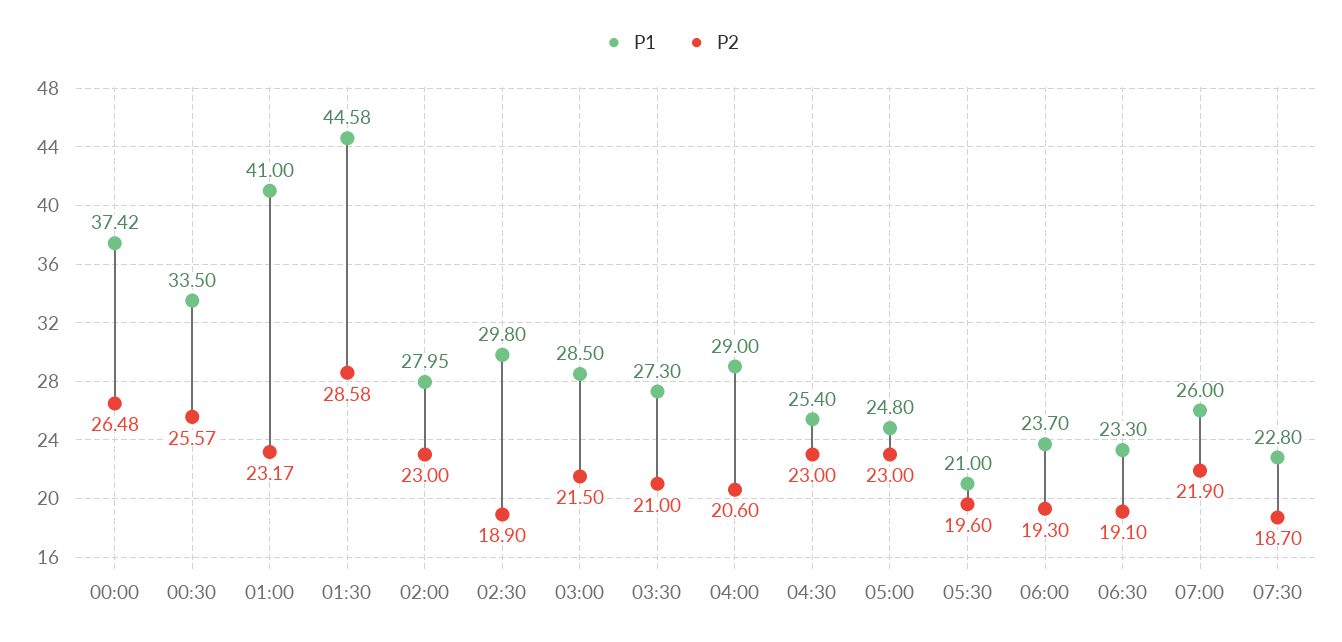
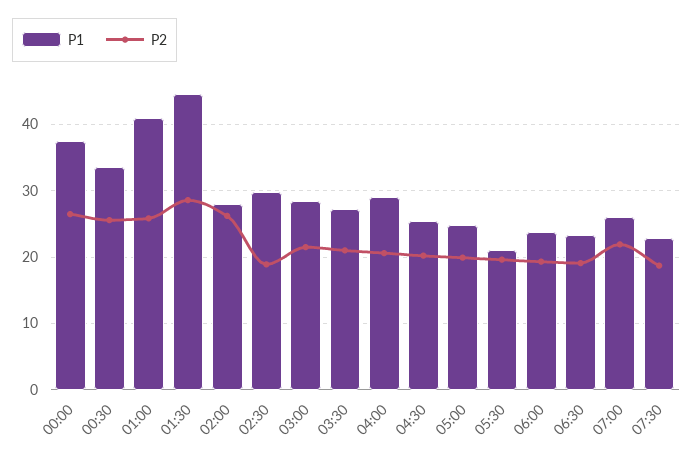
  {
    "P1": {
      "00:00": 37.42,
      "00:30": 33.5,
      "01:00": 41,
      "01:30": 44.58,
      "02:00": 27.95,
      "02:30": 29.8,
      "03:00": 28.5,
      "03:30": 27.3,
      "04:00": 29,
      "04:30": 25.4,
      "05:00": 24.8,
      "05:30": 21,
      "06:00": 23.7,
      "06:30": 23.3,
      "07:00": 26,
      "07:30": 22.8
    },
    "P2": {
      "00:00": 26.48,
      "00:30": 25.57,
-     "01:00": 23.17,
+     "01:00": 26,
      "01:30": 28.58,
-     "02:00": 23,
+     "02:00": 26,
      "02:30": 18.9,
      "03:00": 21.5,
      "03:30": 21,
      "04:00": 20.6,
-     "04:30": 23,
+     "04:30": 20,
-     "05:00": 23,
+     "05:00": 20,
      "05:30": 19.6,
      "06:00": 19.3,
      "06:30": 19.1,
      "07:00": 21.9,
      "07:30": 18.7
    }
  }

